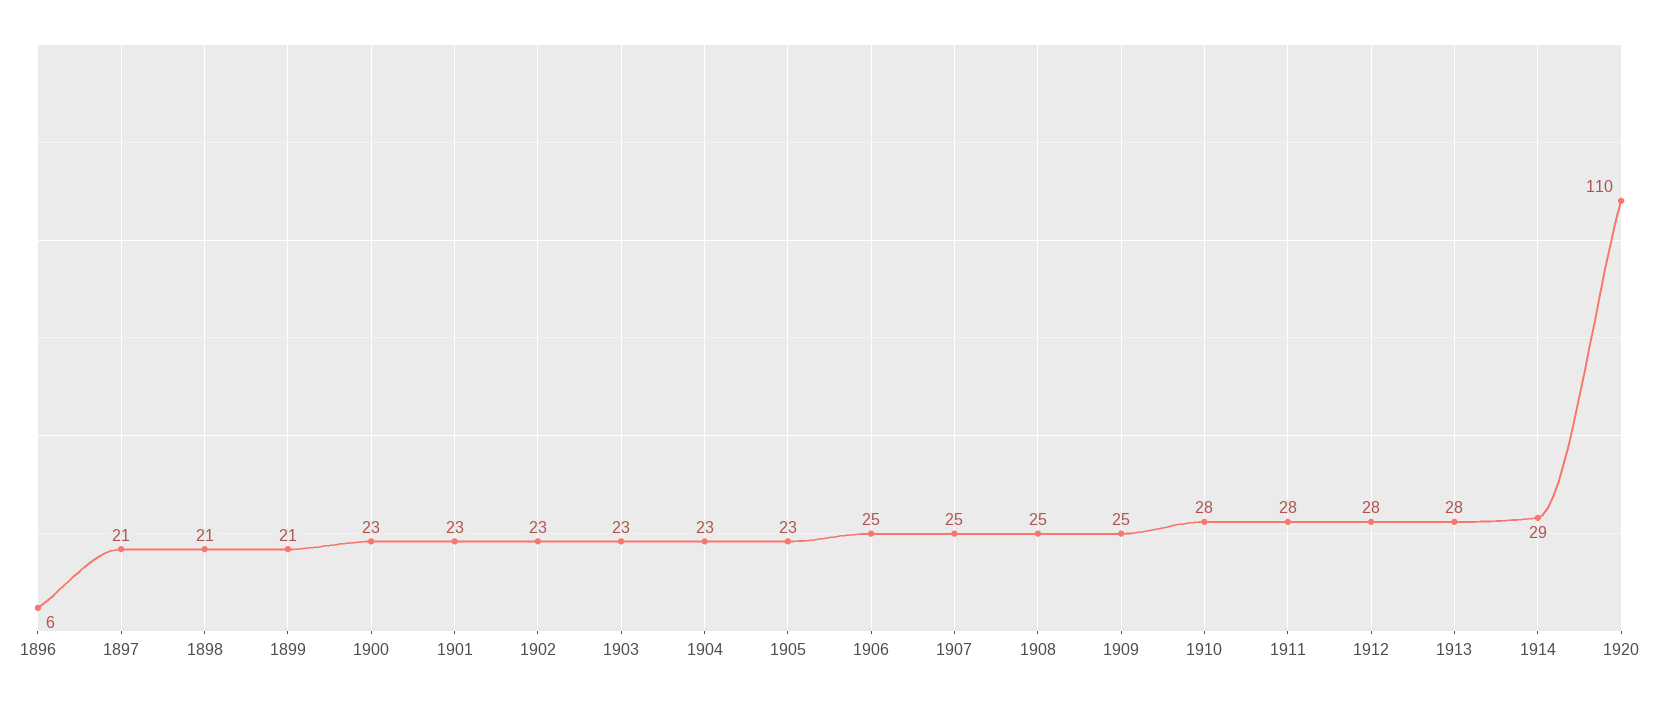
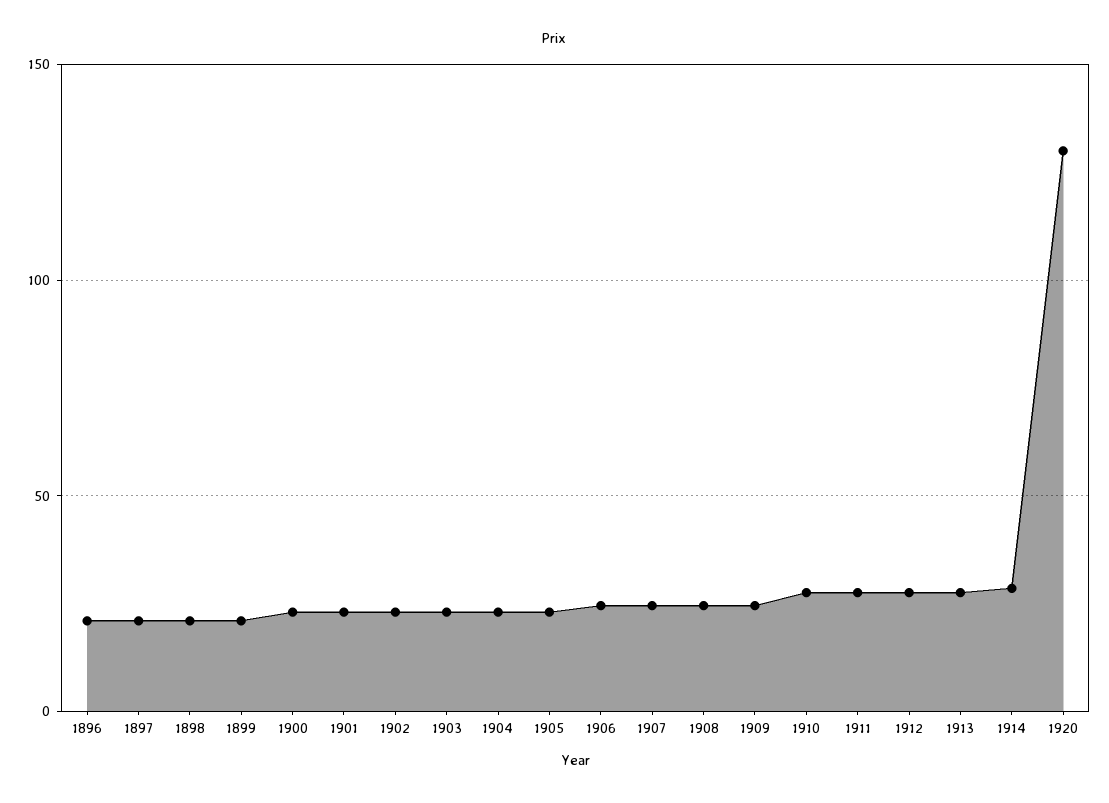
  {
-   "1896": 6,
+   "1896": 20,
    "1897": 21,
    "1898": 21,
    "1899": 21,
    "1900": 23,
    "1901": 23,
    "1902": 23,
    "1903": 23,
    "1904": 23,
    "1905": 23,
    "1906": 25,
    "1907": 25,
    "1908": 25,
    "1909": 25,
    "1910": 28,
    "1911": 28,
    "1912": 28,
    "1913": 28,
    "1914": 29,
-   "1920": 110
+   "1920": 130
  }

